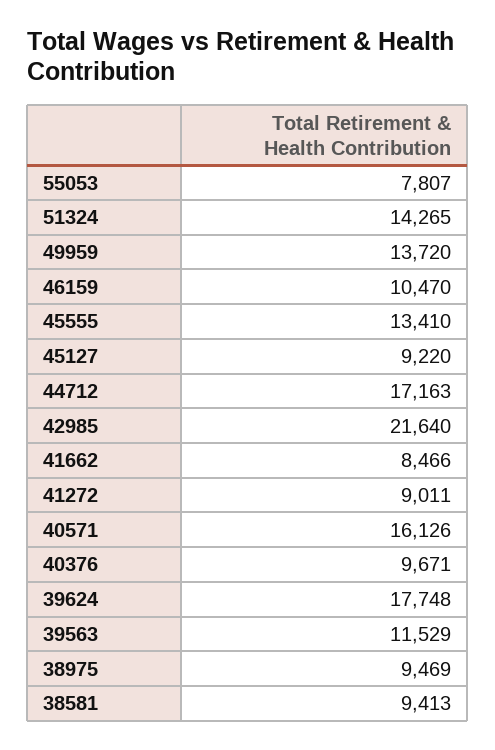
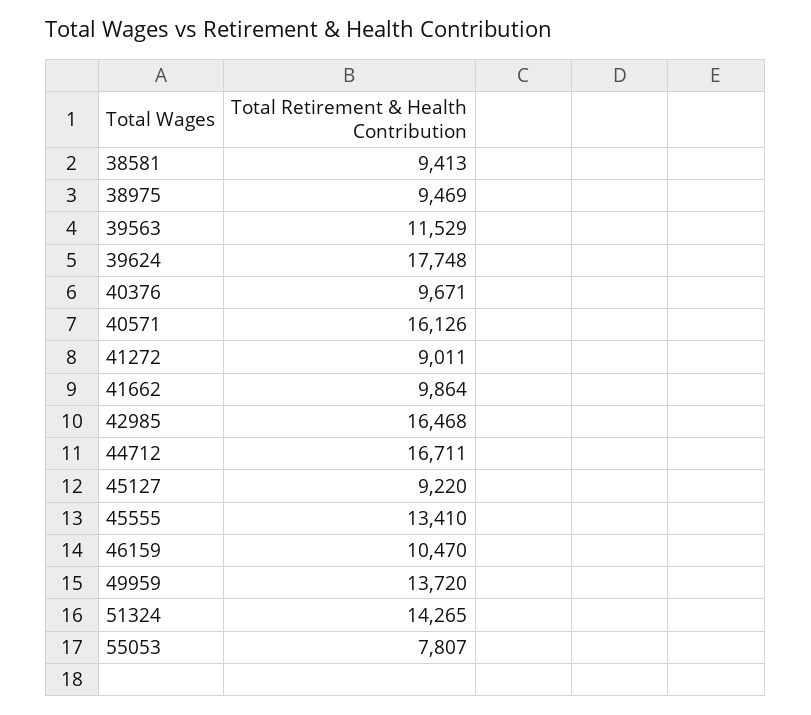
  {
    "55053": 7807,
    "51324": 14265,
    "49959": 13720,
    "46159": 10470,
    "45555": 13410,
    "45127": 9220,
-   "44712": 17163,
+   "44712": 16711,
-   "42985": 21640,
+   "42985": 16468,
-   "41662": 8466,
+   "41662": 9864,
    "41272": 9011,
    "40571": 16126,
    "40376": 9671,
    "39624": 17748,
    "39563": 11529,
    "38975": 9469,
    "38581": 9413
  }

